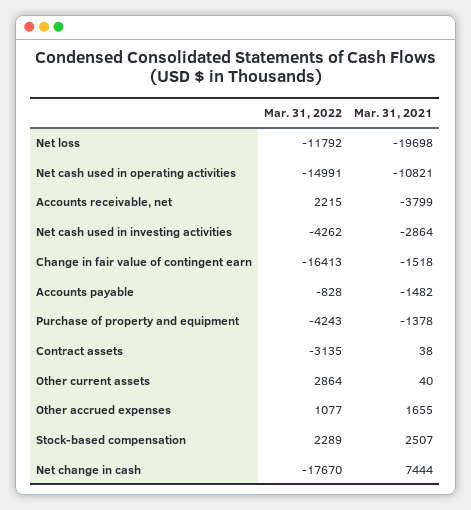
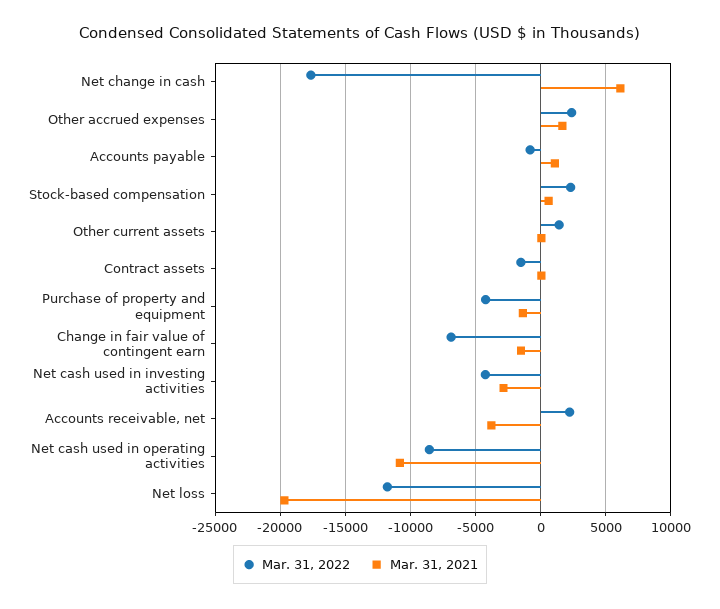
  {
    "Mar. 31, 2022": {
      "Net loss": -11792,
-     "Net cash used in operating activities": -14991,
+     "Net cash used in operating activities": -8500,
      "Accounts receivable, net": 2215,
      "Net cash used in investing activities": -4262,
-     "Change in fair value of contingent earn": -16413,
+     "Change in fair value of contingent earn": -7000,
      "Accounts payable": -828,
      "Purchase of property and equipment": -4243,
-     "Contract assets": -3135,
+     "Contract assets": -1500,
-     "Other current assets": 2864,
+     "Other current assets": 1500,
-     "Other accrued expenses": 1077,
+     "Other accrued expenses": 2500,
      "Stock-based compensation": 2289,
      "Net change in cash": -17670
    },
    "Mar. 31, 2021": {
      "Net loss": -19698,
      "Net cash used in operating activities": -10821,
      "Accounts receivable, net": -3799,
      "Net cash used in investing activities": -2864,
      "Change in fair value of contingent earn": -1518,
-     "Accounts payable": -1482,
+     "Accounts payable": 1000,
      "Purchase of property and equipment": -1378,
      "Contract assets": 38,
      "Other current assets": 40,
      "Other accrued expenses": 1655,
-     "Stock-based compensation": 2507,
+     "Stock-based compensation": 500,
-     "Net change in cash": 7444
+     "Net change in cash": 6000
    }
  }

